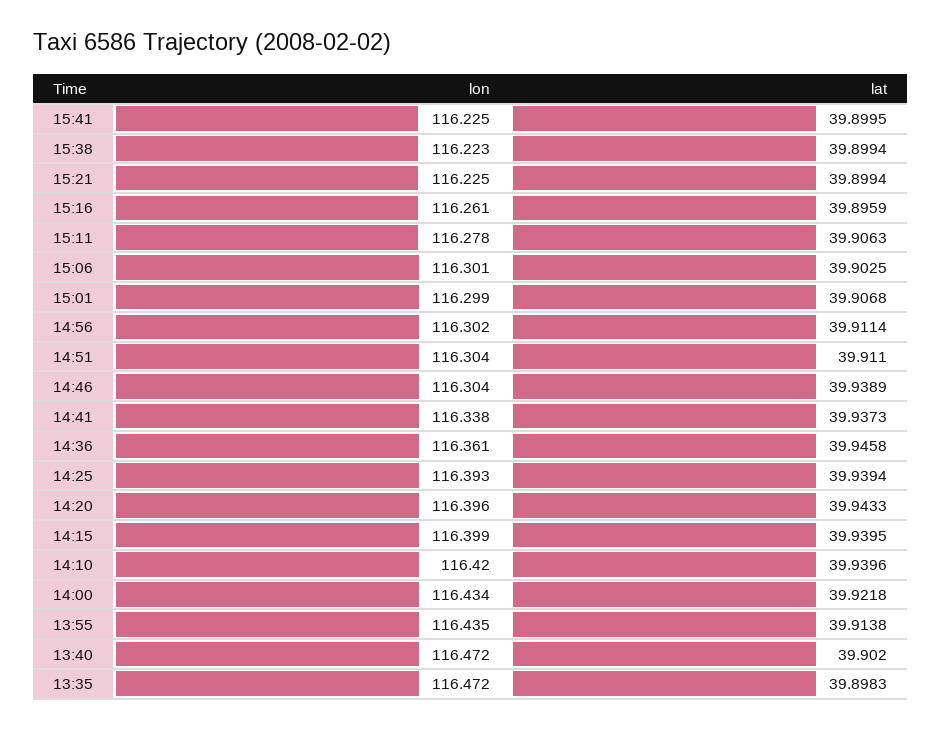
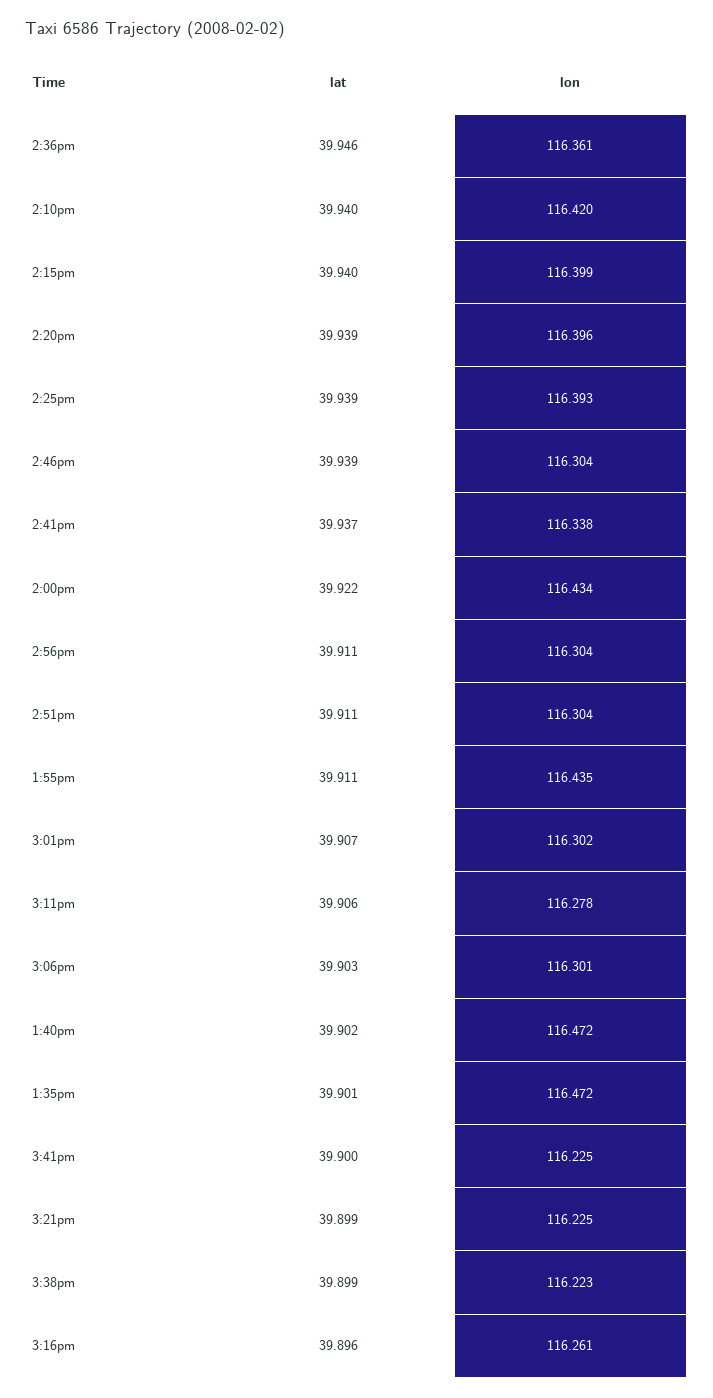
  {
    "lon": {
      "15:41": 116.225,
      "15:38": 116.223,
      "15:21": 116.225,
      "15:16": 116.261,
      "15:11": 116.278,
      "15:06": 116.301,
-     "15:01": 116.299,
+     "15:01": 116.302,
-     "14:56": 116.302,
+     "14:56": 116.304,
      "14:51": 116.304,
      "14:46": 116.304,
      "14:41": 116.338,
      "14:36": 116.361,
      "14:25": 116.393,
      "14:20": 116.396,
      "14:15": 116.399,
      "14:10": 116.42,
      "14:00": 116.434,
      "13:55": 116.435,
      "13:40": 116.472,
      "13:35": 116.472
    },
    "lat": {
      "15:41": 39.8995,
      "15:38": 39.8994,
      "15:21": 39.8994,
      "15:16": 39.8959,
      "15:11": 39.9063,
      "15:06": 39.9025,
      "15:01": 39.9068,
      "14:56": 39.9114,
      "14:51": 39.911,
      "14:46": 39.9389,
      "14:41": 39.9373,
      "14:36": 39.9458,
      "14:25": 39.9394,
-     "14:20": 39.9433,
+     "14:20": 39.939,
      "14:15": 39.9395,
      "14:10": 39.9396,
      "14:00": 39.9218,
-     "13:55": 39.9138,
+     "13:55": 39.911,
      "13:40": 39.902,
-     "13:35": 39.8983
+     "13:35": 39.901
    }
  }

